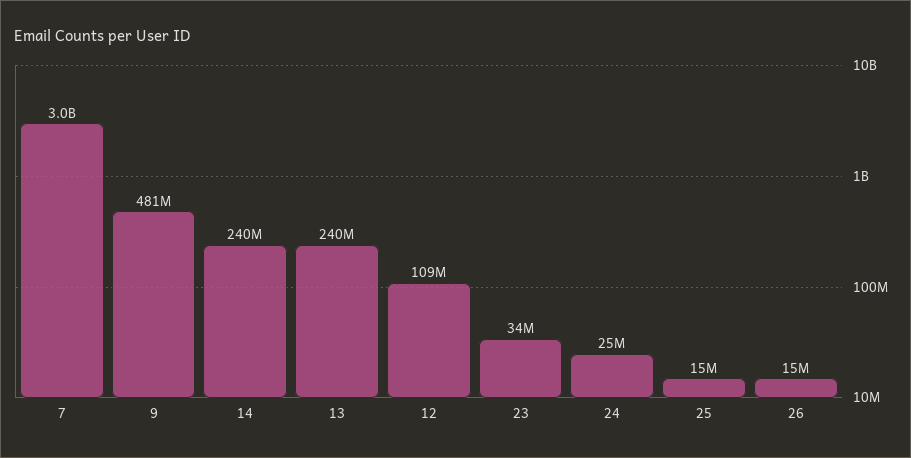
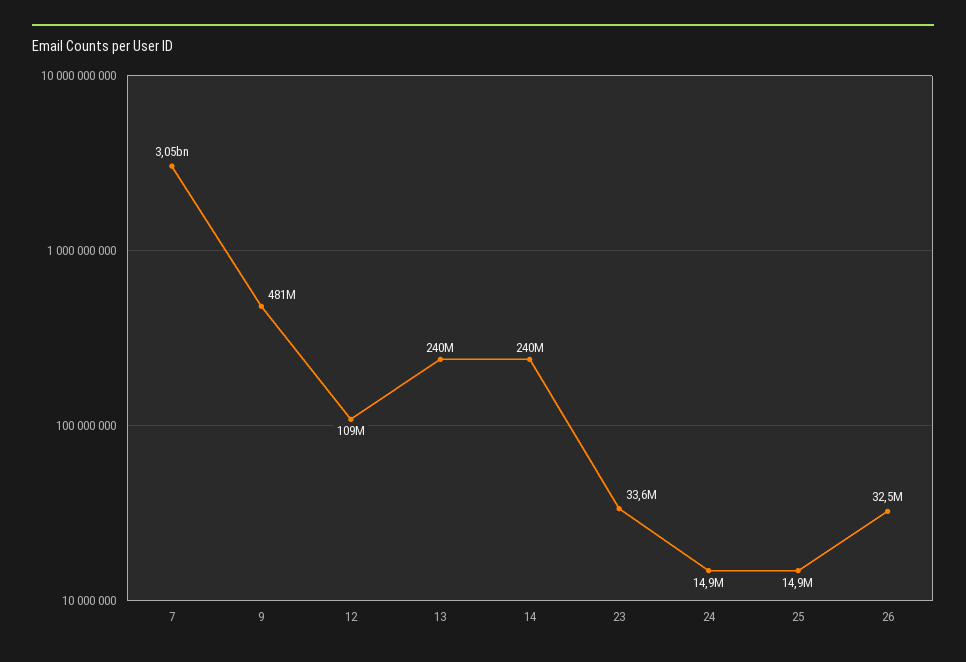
  {
    "7": 3050000000,
    "9": 481000000,
    "14": 240000000,
    "13": 240000000,
    "12": 109000000,
    "23": 33600000,
-   "24": 25000000,
+   "24": 14900000,
    "25": 14900000,
-   "26": 15000000
+   "26": 32500000
  }

